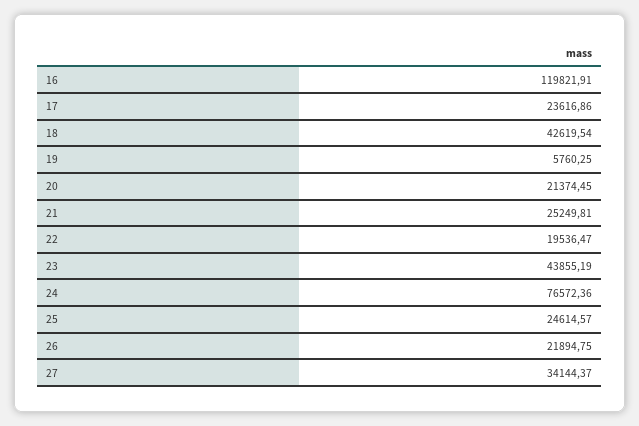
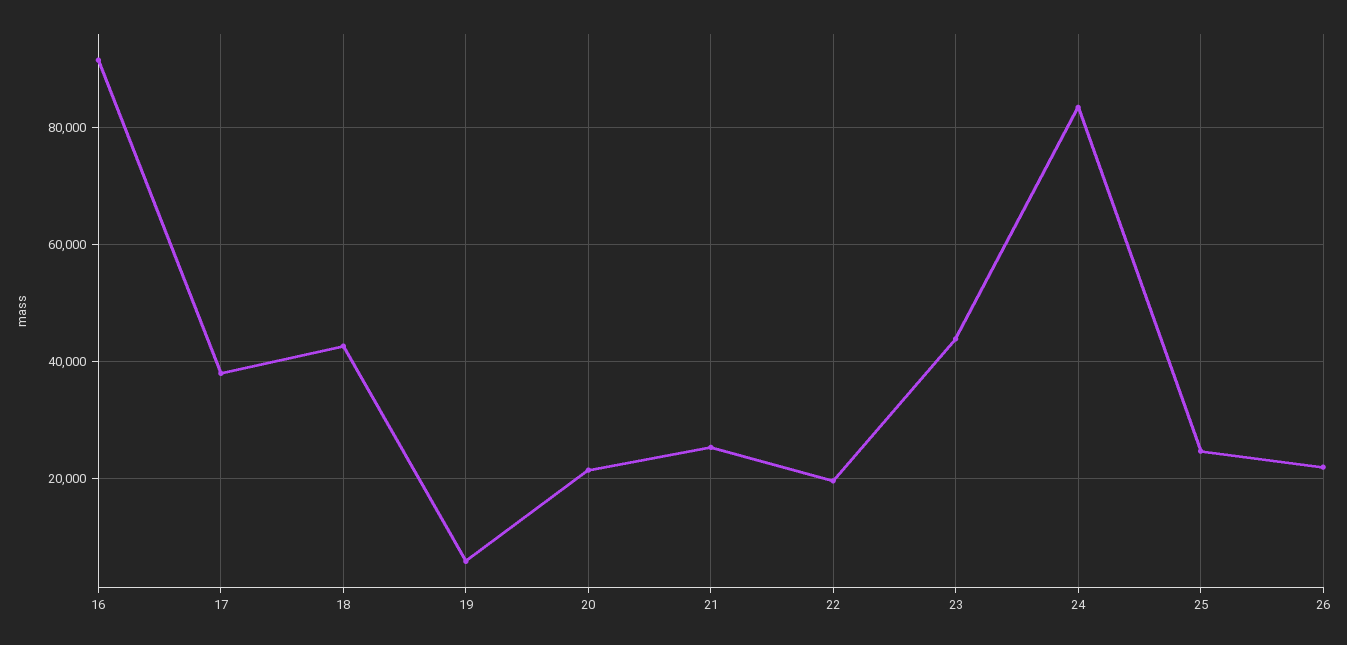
  {
-   "16": 119821.91,
+   "16": 92000,
-   "17": 23616.86,
+   "17": 38000,
    "18": 42619.54,
    "19": 5760.25,
    "20": 21374.45,
    "21": 25249.81,
    "22": 19536.47,
    "23": 43855.19,
-   "24": 76572.36,
+   "24": 84000,
    "25": 24614.57,
-   "26": 21894.75,
+   "26": 21894.75
-   "27": 34144.37
  }

